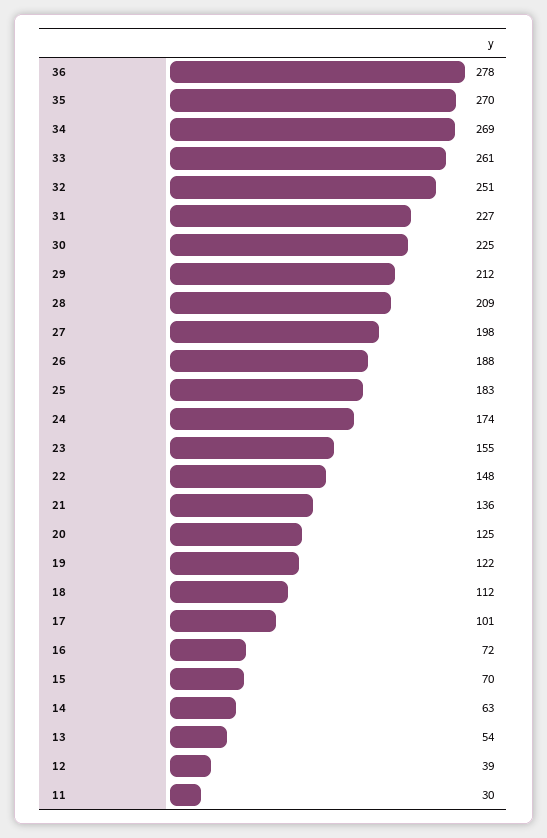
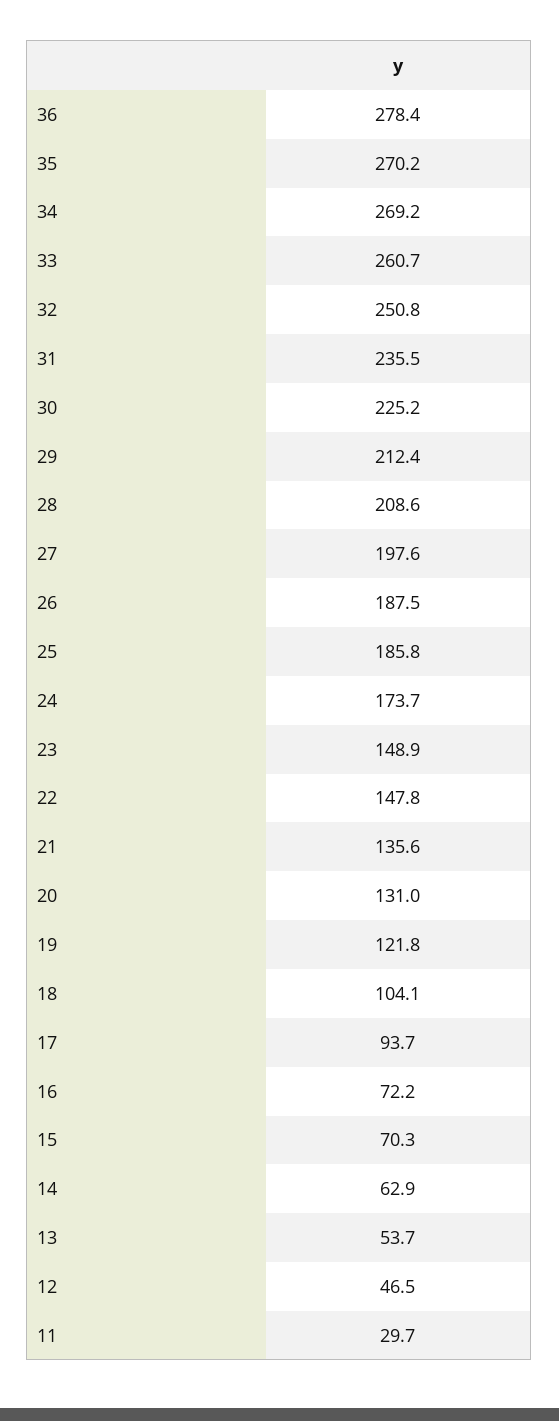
  {
    "36": 278.4,
    "35": 270.2,
    "34": 269.2,
    "33": 260.7,
    "32": 250.8,
-   "31": 227,
+   "31": 235.5,
    "30": 225.2,
    "29": 212.4,
    "28": 208.6,
    "27": 197.6,
    "26": 187.5,
-   "25": 183,
+   "25": 185.8,
    "24": 173.7,
-   "23": 155,
+   "23": 148.9,
    "22": 147.8,
    "21": 135.6,
-   "20": 125,
+   "20": 131,
    "19": 121.8,
-   "18": 112,
+   "18": 104.1,
-   "17": 101,
+   "17": 93.7,
    "16": 72.2,
    "15": 70.3,
    "14": 62.9,
    "13": 53.7,
-   "12": 39,
+   "12": 46.5,
    "11": 29.7
  }

